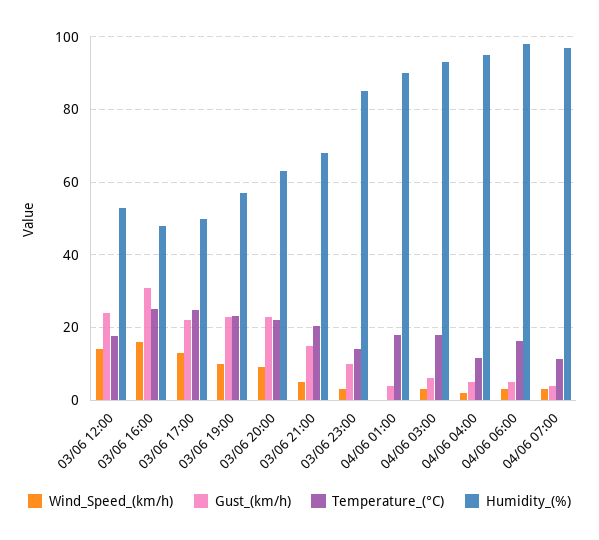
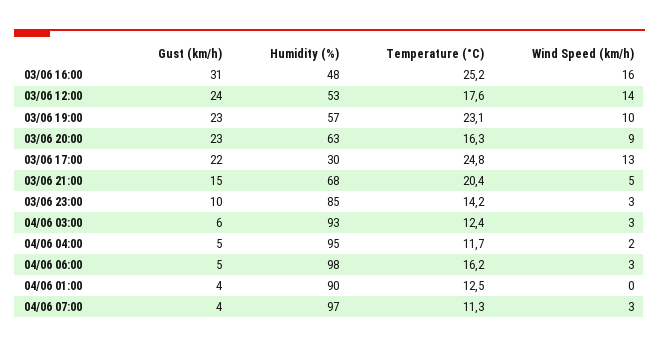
  {
    "Wind_Speed_(km/h)": {
      "03/06 12:00": 14,
      "03/06 16:00": 16,
      "03/06 17:00": 13,
      "03/06 19:00": 10,
      "03/06 20:00": 9,
      "03/06 21:00": 5,
      "03/06 23:00": 3,
      "04/06 01:00": 0,
      "04/06 03:00": 3,
      "04/06 04:00": 2,
      "04/06 06:00": 3,
      "04/06 07:00": 3
    },
    "Gust_(km/h)": {
      "03/06 12:00": 24,
      "03/06 16:00": 31,
      "03/06 17:00": 22,
      "03/06 19:00": 23,
      "03/06 20:00": 23,
      "03/06 21:00": 15,
      "03/06 23:00": 10,
      "04/06 01:00": 4,
      "04/06 03:00": 6,
      "04/06 04:00": 5,
      "04/06 06:00": 5,
      "04/06 07:00": 4
    },
    "Temperature_(°C)": {
      "03/06 12:00": 17.6,
      "03/06 16:00": 25.2,
      "03/06 17:00": 24.8,
      "03/06 19:00": 23.1,
-     "03/06 20:00": 22,
+     "03/06 20:00": 16.3,
      "03/06 21:00": 20.4,
      "03/06 23:00": 14.2,
-     "04/06 01:00": 18,
+     "04/06 01:00": 12.5,
-     "04/06 03:00": 18,
+     "04/06 03:00": 12.4,
      "04/06 04:00": 11.7,
      "04/06 06:00": 16.2,
      "04/06 07:00": 11.3
    },
    "Humidity_(%)": {
      "03/06 12:00": 53,
      "03/06 16:00": 48,
-     "03/06 17:00": 50,
+     "03/06 17:00": 30,
      "03/06 19:00": 57,
      "03/06 20:00": 63,
      "03/06 21:00": 68,
      "03/06 23:00": 85,
      "04/06 01:00": 90,
      "04/06 03:00": 93,
      "04/06 04:00": 95,
      "04/06 06:00": 98,
      "04/06 07:00": 97
    }
  }

